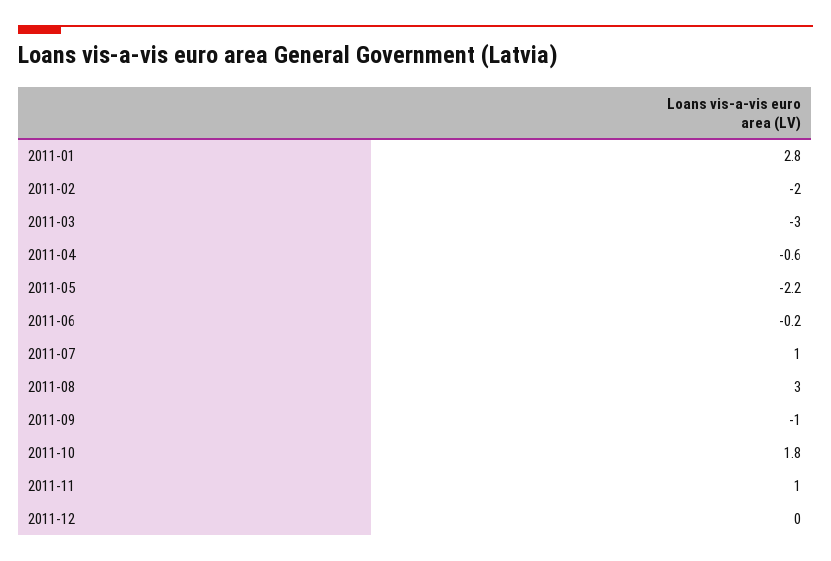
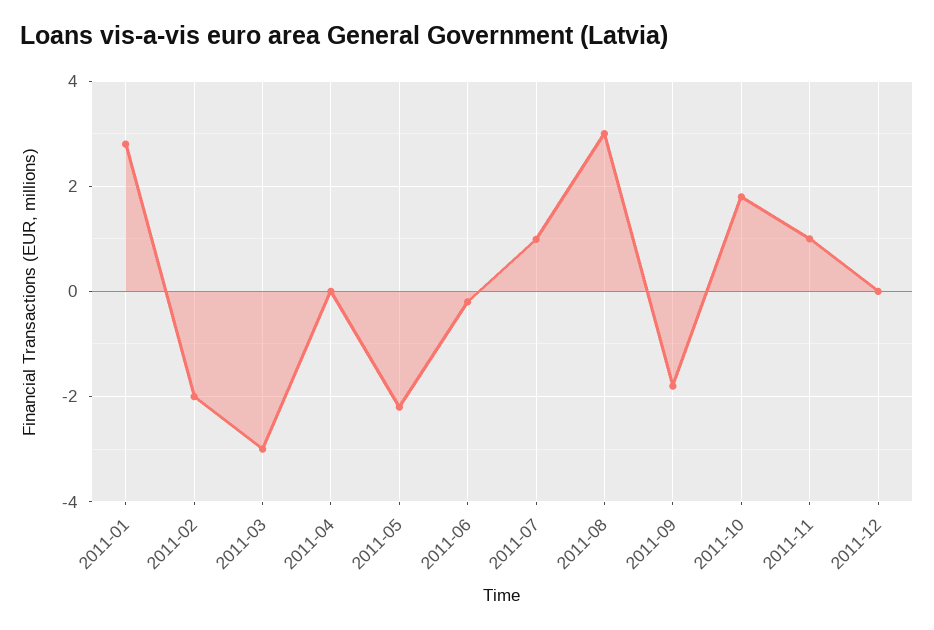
  {
    "2011-01": 2.8,
    "2011-02": -2,
    "2011-03": -3,
-   "2011-04": -0.6,
+   "2011-04": 0,
    "2011-05": -2.2,
    "2011-06": -0.2,
    "2011-07": 1,
    "2011-08": 3,
-   "2011-09": -1,
+   "2011-09": -1.8,
    "2011-10": 1.8,
    "2011-11": 1,
    "2011-12": 0
  }

